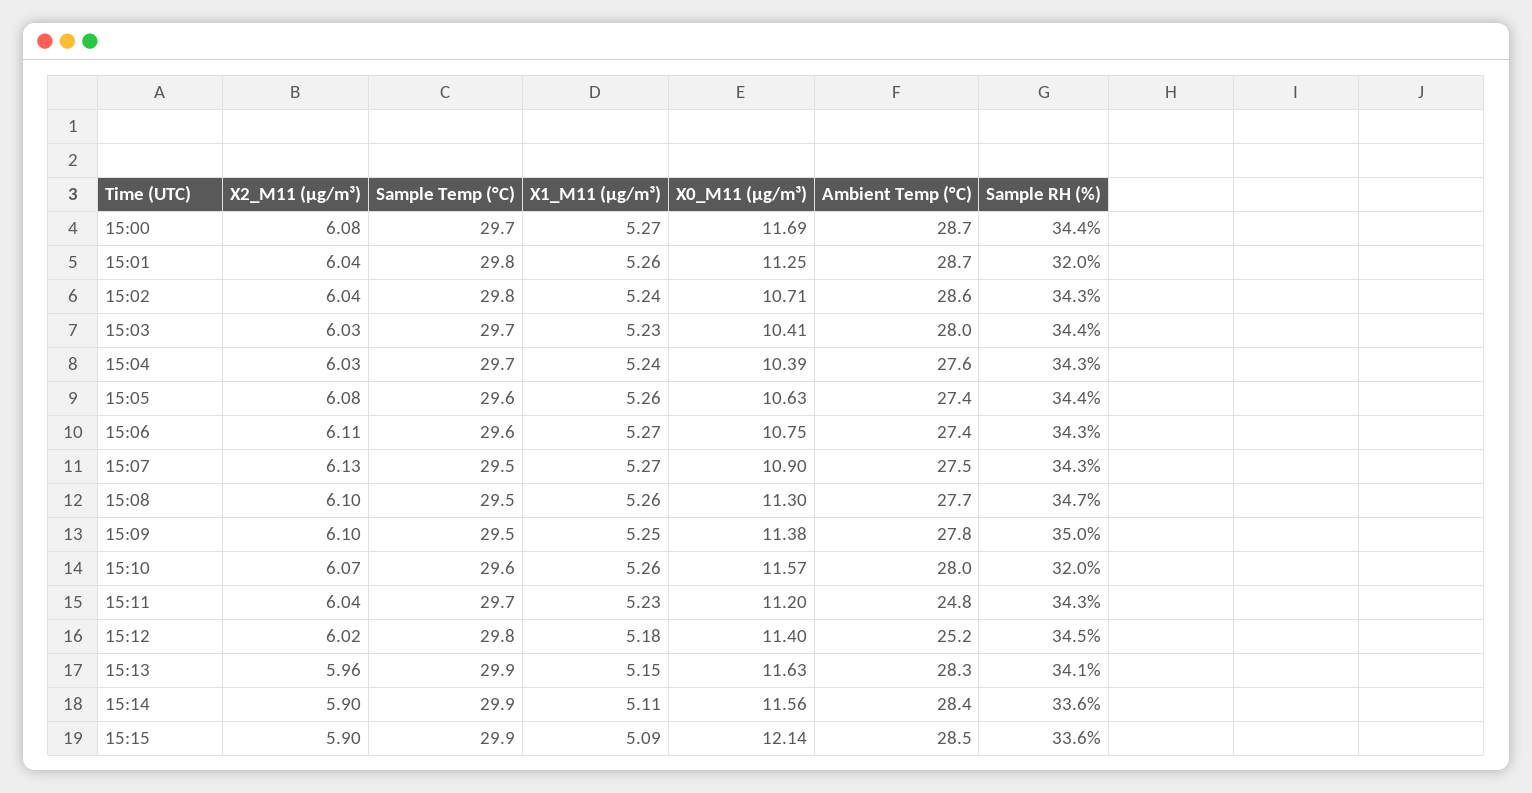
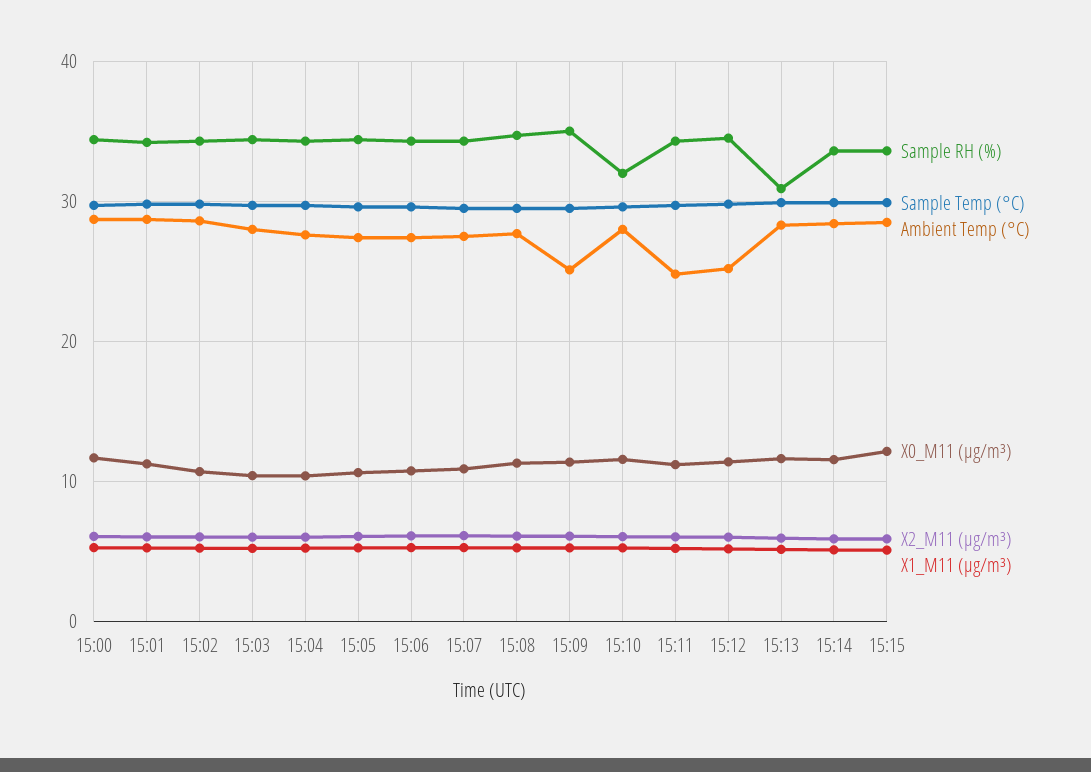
  {
    "X2_M11 (μg/m³)": {
      "15:00": 6.08,
      "15:01": 6.04,
      "15:02": 6.04,
      "15:03": 6.03,
      "15:04": 6.03,
      "15:05": 6.08,
      "15:06": 6.11,
      "15:07": 6.13,
      "15:08": 6.1,
      "15:09": 6.1,
      "15:10": 6.07,
      "15:11": 6.04,
      "15:12": 6.02,
      "15:13": 5.96,
      "15:14": 5.9,
      "15:15": 5.9
    },
    "Sample Temp (°C)": {
      "15:00": 29.7,
      "15:01": 29.8,
      "15:02": 29.8,
      "15:03": 29.7,
      "15:04": 29.7,
      "15:05": 29.6,
      "15:06": 29.6,
      "15:07": 29.5,
      "15:08": 29.5,
      "15:09": 29.5,
      "15:10": 29.6,
      "15:11": 29.7,
      "15:12": 29.8,
      "15:13": 29.9,
      "15:14": 29.9,
      "15:15": 29.9
    },
    "X1_M11 (μg/m³)": {
      "15:00": 5.27,
      "15:01": 5.26,
      "15:02": 5.24,
      "15:03": 5.23,
      "15:04": 5.24,
      "15:05": 5.26,
      "15:06": 5.27,
      "15:07": 5.27,
      "15:08": 5.26,
      "15:09": 5.25,
      "15:10": 5.26,
      "15:11": 5.23,
      "15:12": 5.18,
      "15:13": 5.15,
      "15:14": 5.11,
      "15:15": 5.09
    },
    "X0_M11 (μg/m³)": {
      "15:00": 11.69,
      "15:01": 11.25,
      "15:02": 10.71,
      "15:03": 10.41,
      "15:04": 10.39,
      "15:05": 10.63,
      "15:06": 10.75,
      "15:07": 10.9,
      "15:08": 11.3,
      "15:09": 11.38,
      "15:10": 11.57,
      "15:11": 11.2,
      "15:12": 11.4,
      "15:13": 11.63,
      "15:14": 11.56,
      "15:15": 12.14
    },
    "Ambient Temp (°C)": {
      "15:00": 28.7,
      "15:01": 28.7,
      "15:02": 28.6,
      "15:03": 28,
      "15:04": 27.6,
      "15:05": 27.4,
      "15:06": 27.4,
      "15:07": 27.5,
      "15:08": 27.7,
-     "15:09": 27.8,
+     "15:09": 25,
      "15:10": 28,
      "15:11": 24.8,
      "15:12": 25.2,
      "15:13": 28.3,
      "15:14": 28.4,
      "15:15": 28.5
    },
    "Sample RH (%)": {
      "15:00": 34.4,
-     "15:01": 32,
+     "15:01": 34,
      "15:02": 34.3,
      "15:03": 34.4,
      "15:04": 34.3,
      "15:05": 34.4,
      "15:06": 34.3,
      "15:07": 34.3,
      "15:08": 34.7,
      "15:09": 35,
      "15:10": 32,
      "15:11": 34.3,
      "15:12": 34.5,
-     "15:13": 34.1,
+     "15:13": 31,
      "15:14": 33.6,
      "15:15": 33.6
    }
  }

